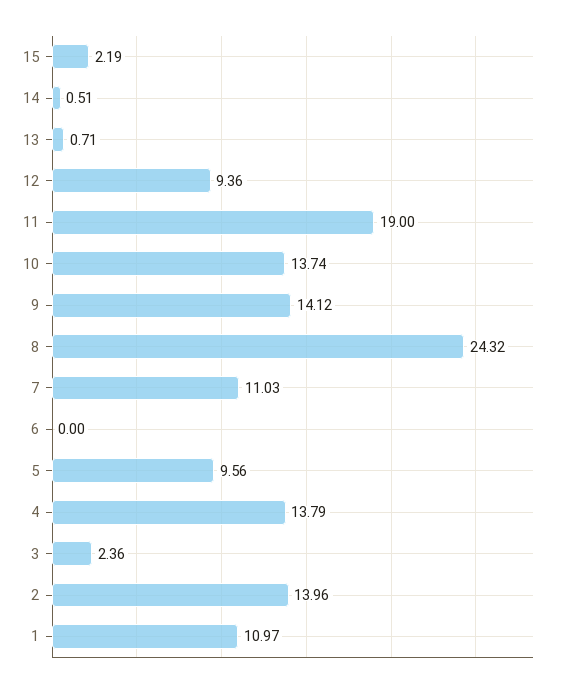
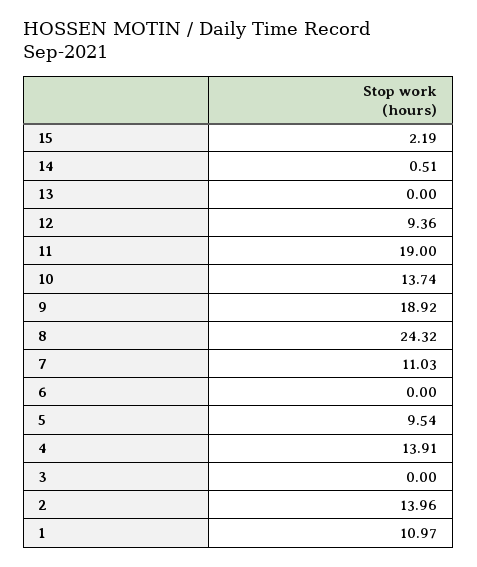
  {
    "15": 2.19,
    "14": 0.51,
-   "13": 0.71,
+   "13": 0,
    "12": 9.36,
    "11": 19,
    "10": 13.74,
-   "9": 14.12,
+   "9": 18.92,
    "8": 24.32,
    "7": 11.03,
    "6": 0,
-   "5": 9.56,
+   "5": 9.54,
-   "4": 13.79,
+   "4": 13.91,
-   "3": 2.36,
+   "3": 0,
    "2": 13.96,
    "1": 10.97
  }

